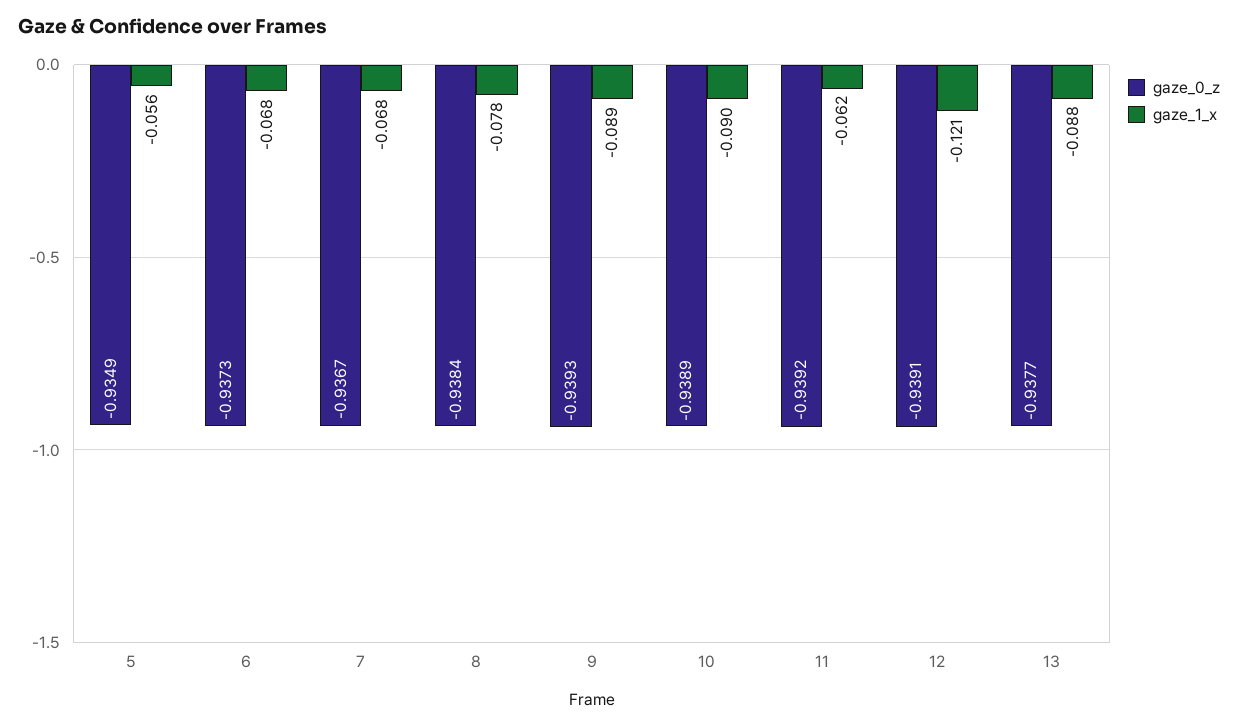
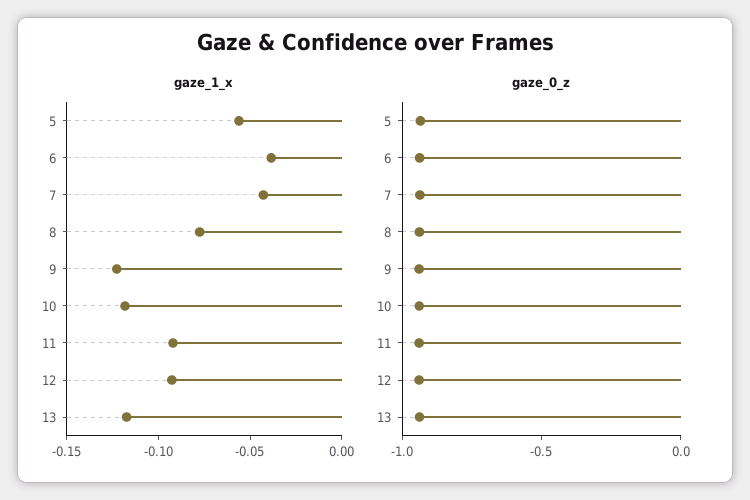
  {
    "gaze_0_z": {
      "5": -0.9349,
      "6": -0.9373,
      "7": -0.9367,
      "8": -0.9384,
      "9": -0.9393,
      "10": -0.9389,
      "11": -0.9392,
      "12": -0.9391,
      "13": -0.9377
    },
    "gaze_1_x": {
      "5": -0.056,
-     "6": -0.068,
+     "6": -0.04,
-     "7": -0.068,
+     "7": -0.04,
      "8": -0.078,
-     "9": -0.089,
+     "9": -0.12,
-     "10": -0.09,
+     "10": -0.12,
-     "11": -0.062,
+     "11": -0.09,
-     "12": -0.121,
+     "12": -0.09,
-     "13": -0.088
+     "13": -0.12
    }
  }

